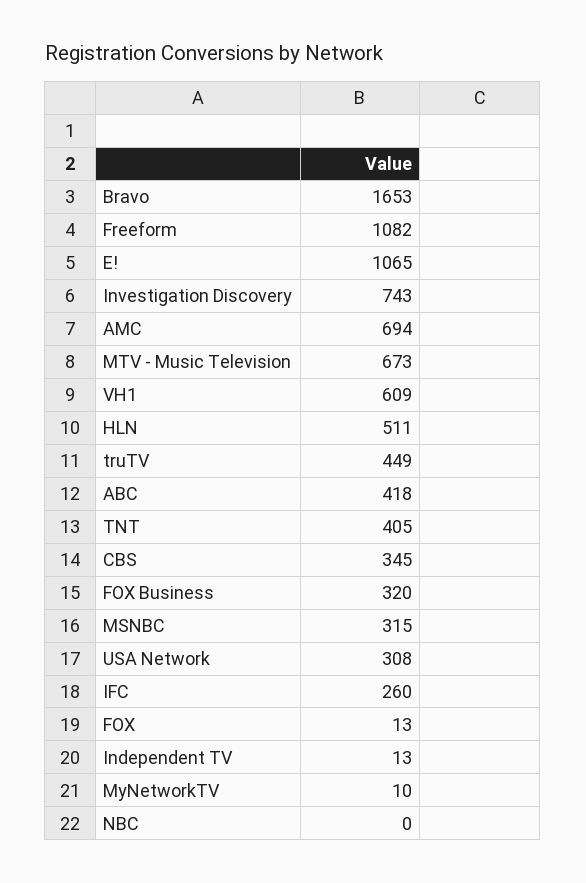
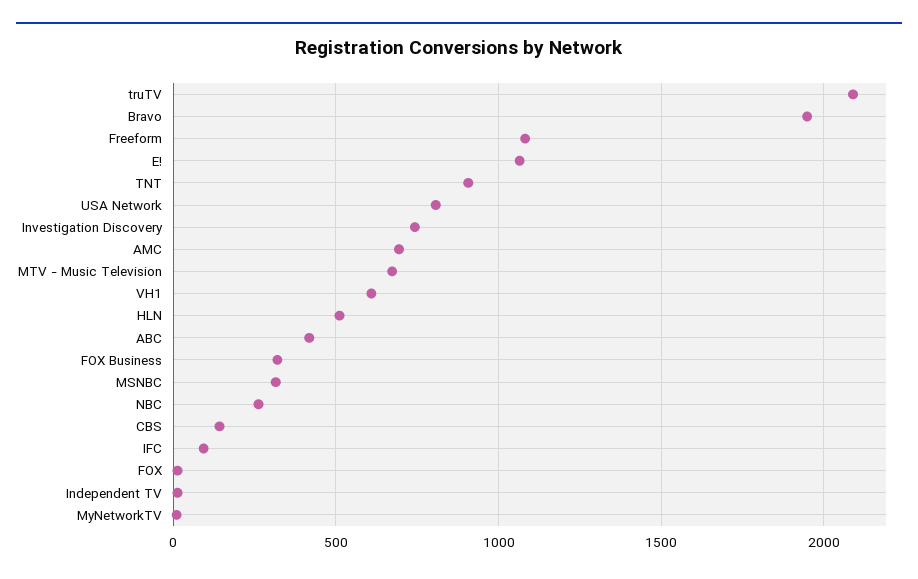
  {
-   "Bravo": 1653,
+   "Bravo": 1950,
    "Freeform": 1082,
    "E!": 1065,
    "Investigation Discovery": 743,
    "AMC": 694,
    "MTV - Music Television": 673,
    "VH1": 609,
    "HLN": 511,
-   "truTV": 449,
+   "truTV": 2100,
    "ABC": 418,
-   "TNT": 405,
+   "TNT": 900,
-   "CBS": 345,
+   "CBS": 150,
    "FOX Business": 320,
    "MSNBC": 315,
-   "USA Network": 308,
+   "USA Network": 800,
-   "IFC": 260,
+   "IFC": 100,
    "FOX": 13,
    "Independent TV": 13,
    "MyNetworkTV": 10,
-   "NBC": 0
+   "NBC": 250
  }

